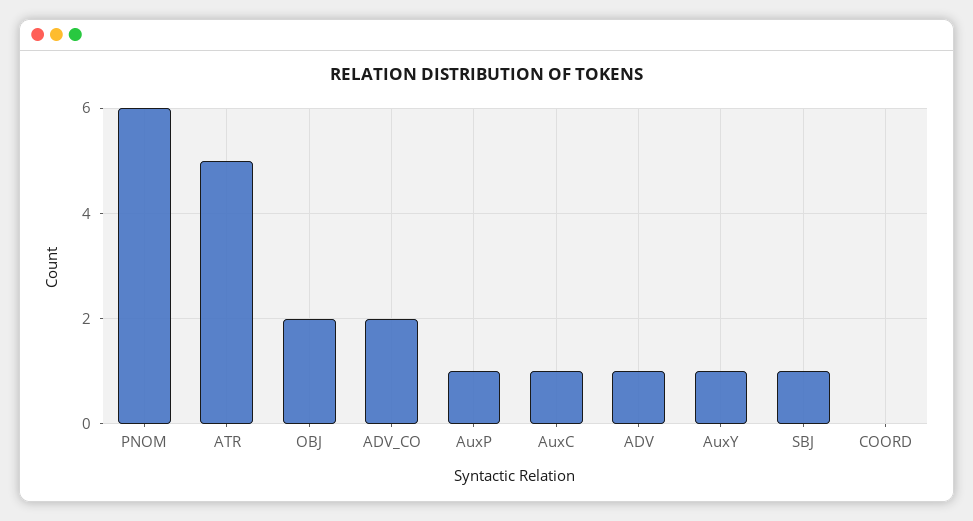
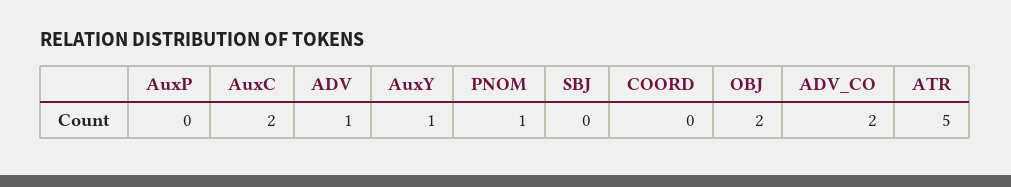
  {
-   "PNOM": 6,
+   "PNOM": 1,
    "ATR": 5,
    "OBJ": 2,
    "ADV_CO": 2,
-   "AuxP": 1,
+   "AuxP": 0,
-   "AuxC": 1,
+   "AuxC": 2,
    "ADV": 1,
    "AuxY": 1,
-   "SBJ": 1,
+   "SBJ": 0,
    "COORD": 0
  }

